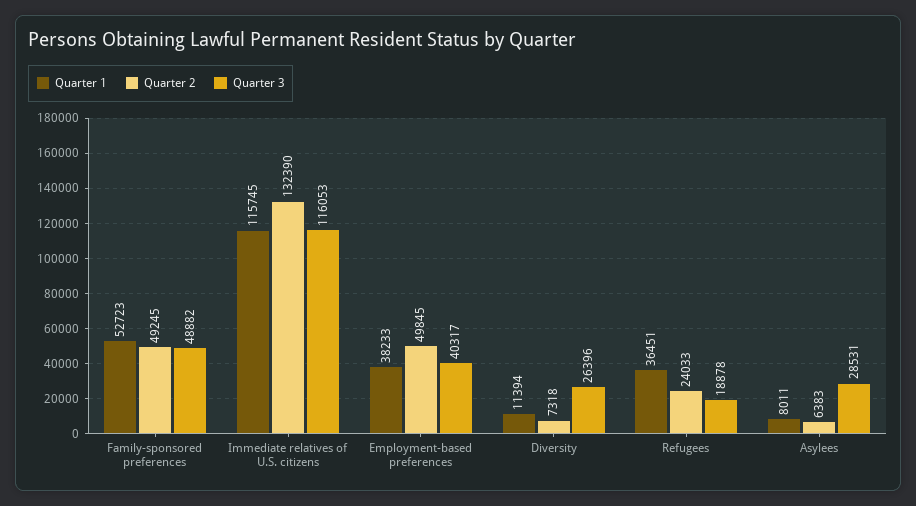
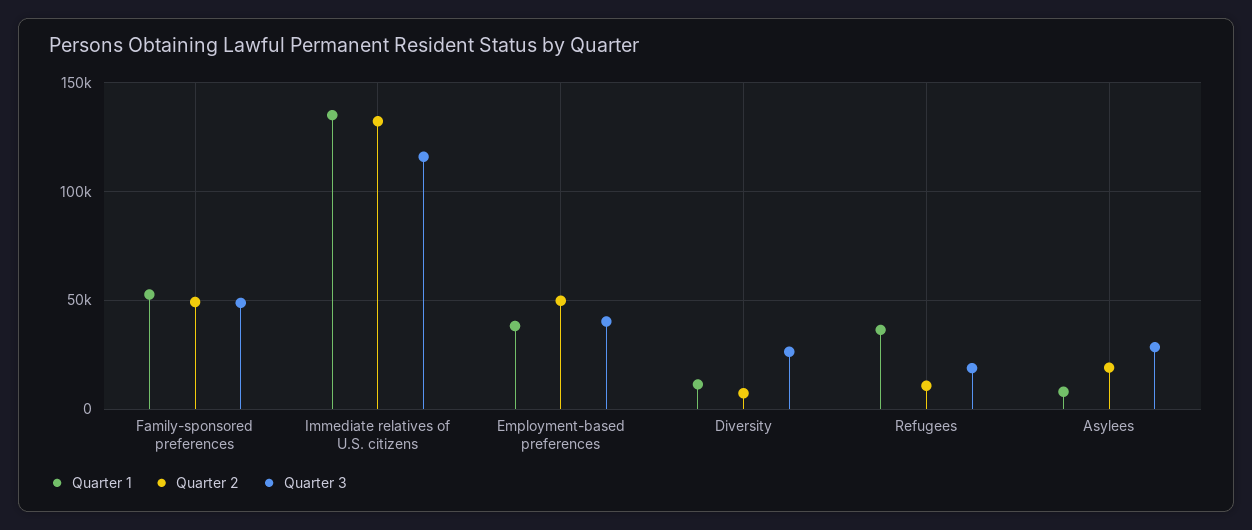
  {
    "Quarter 1": {
      "Family-sponsored preferences": 52723,
-     "Immediate relatives of U.S. citizens": 115745,
+     "Immediate relatives of U.S. citizens": 135000,
      "Employment-based preferences": 38233,
      "Diversity": 11394,
      "Refugees": 36451,
      "Asylees": 8011
    },
    "Quarter 2": {
      "Family-sponsored preferences": 49245,
      "Immediate relatives of U.S. citizens": 132390,
      "Employment-based preferences": 49845,
      "Diversity": 7318,
-     "Refugees": 24033,
+     "Refugees": 10000,
-     "Asylees": 6383
+     "Asylees": 20000
    },
    "Quarter 3": {
      "Family-sponsored preferences": 48882,
      "Immediate relatives of U.S. citizens": 116053,
      "Employment-based preferences": 40317,
      "Diversity": 26396,
      "Refugees": 18878,
      "Asylees": 28531
    }
  }

